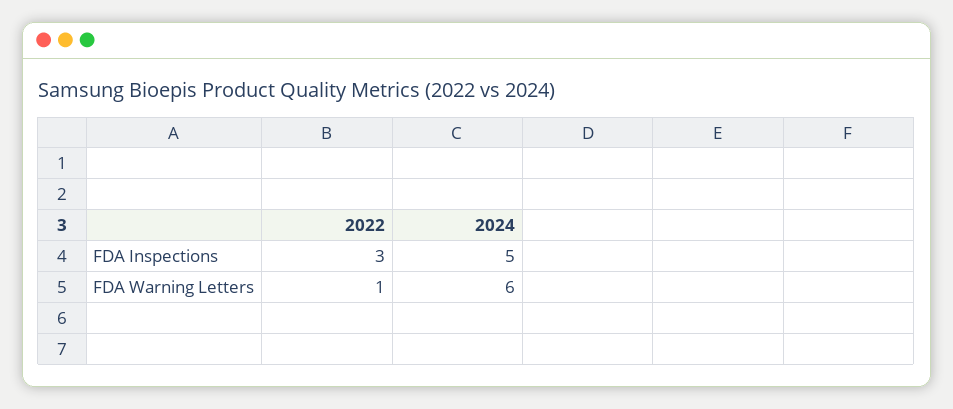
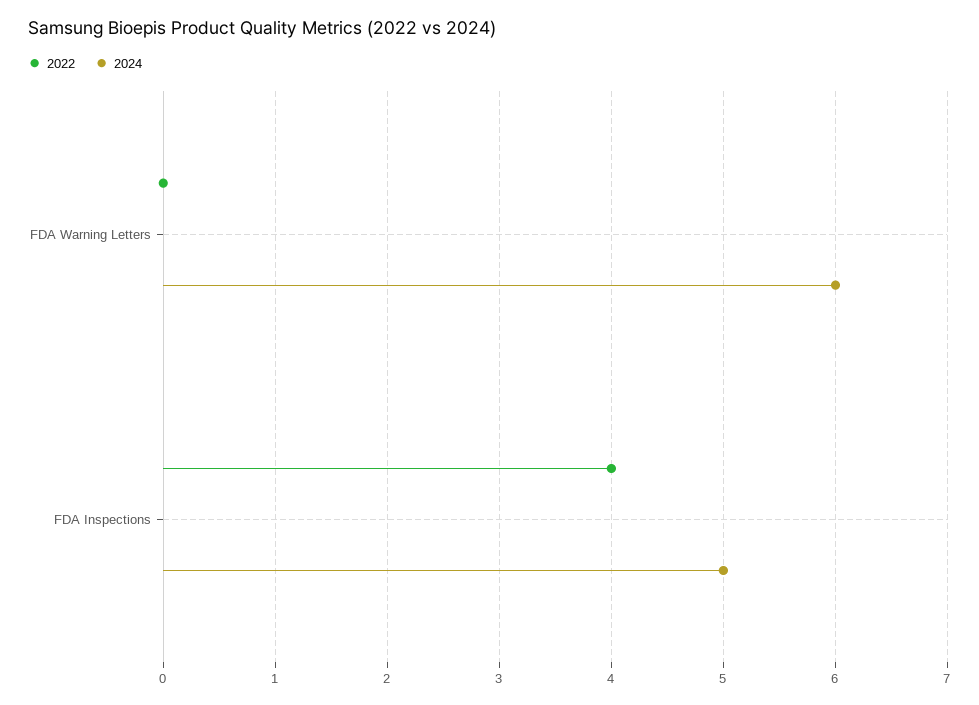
  {
    "2022": {
-     "FDA Inspections": 3,
+     "FDA Inspections": 4,
-     "FDA Warning Letters": 1
+     "FDA Warning Letters": 0
    },
    "2024": {
      "FDA Inspections": 5,
      "FDA Warning Letters": 6
    }
  }

